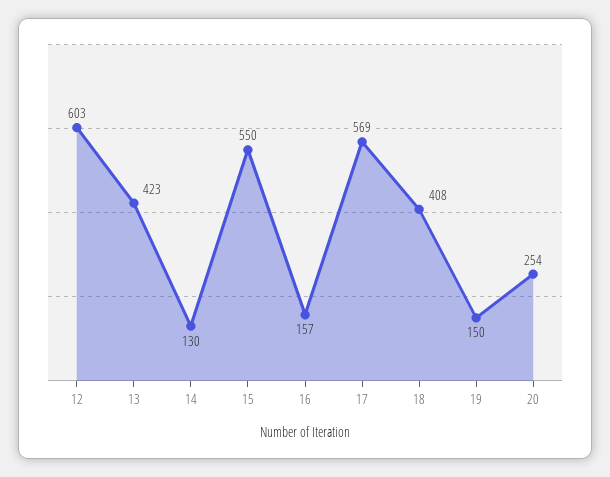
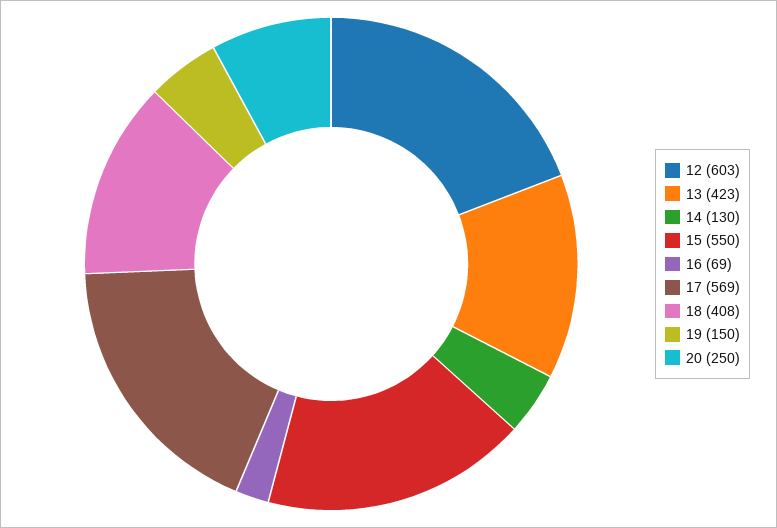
  {
    "12": 603,
    "13": 423,
    "14": 130,
    "15": 550,
-   "16": 157,
+   "16": 69,
    "17": 569,
    "18": 408,
    "19": 150,
-   "20": 254
+   "20": 250
  }

